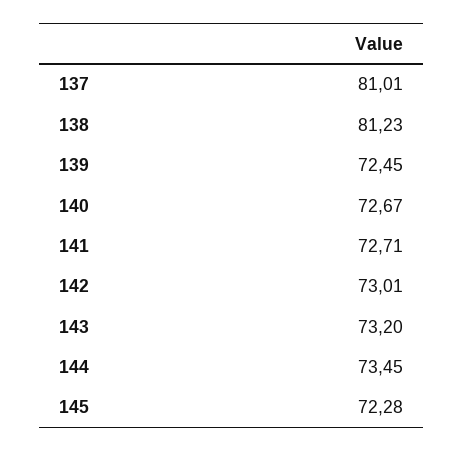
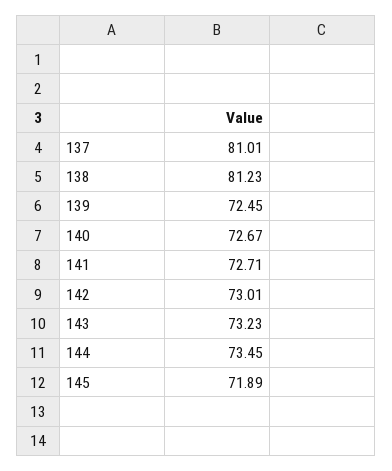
  {
    "137": 81.01,
    "138": 81.23,
    "139": 72.45,
    "140": 72.67,
    "141": 72.71,
    "142": 73.01,
-   "143": 73.2,
+   "143": 73.23,
    "144": 73.45,
-   "145": 72.28
+   "145": 71.89
  }

